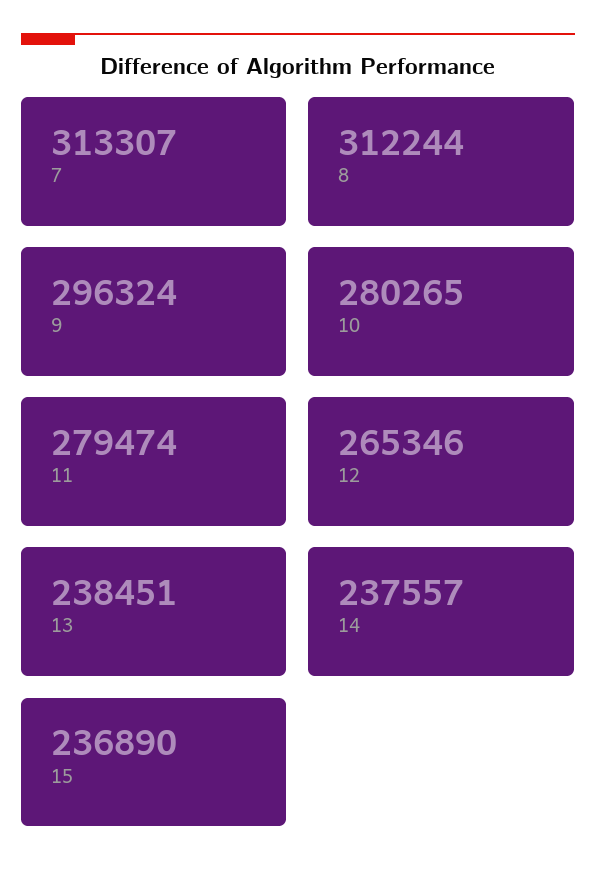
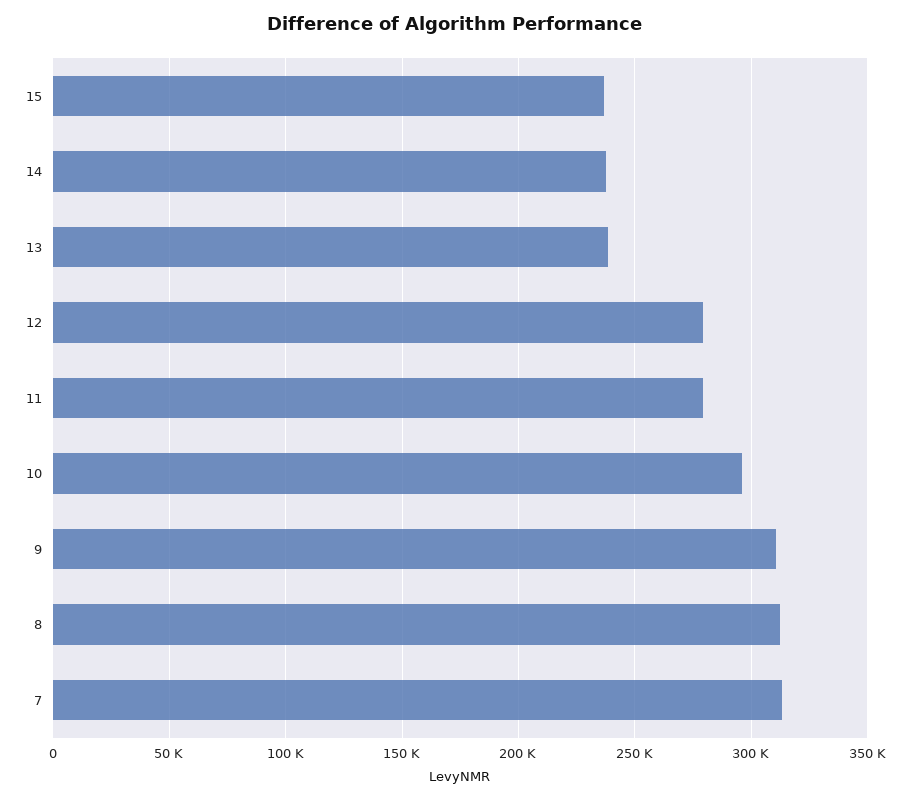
  {
    "7": 313307,
    "8": 312244,
-   "9": 296324,
+   "9": 310000,
-   "10": 280265,
+   "10": 295000,
    "11": 279474,
-   "12": 265346,
+   "12": 280000,
    "13": 238451,
    "14": 237557,
    "15": 236890
  }

